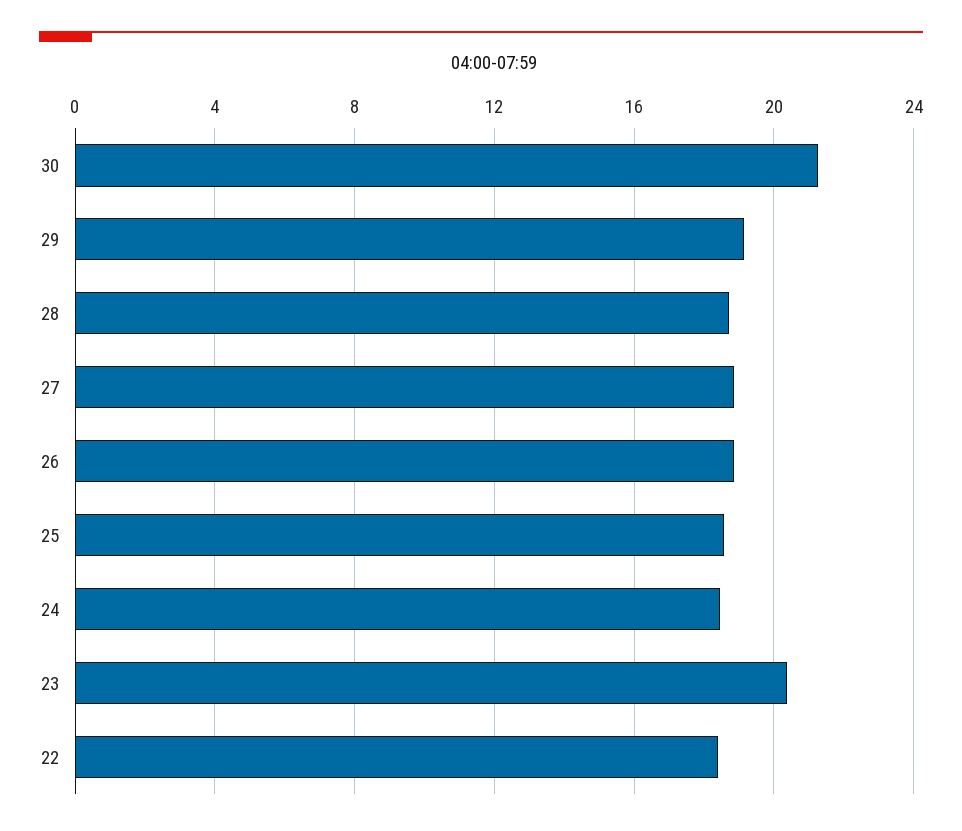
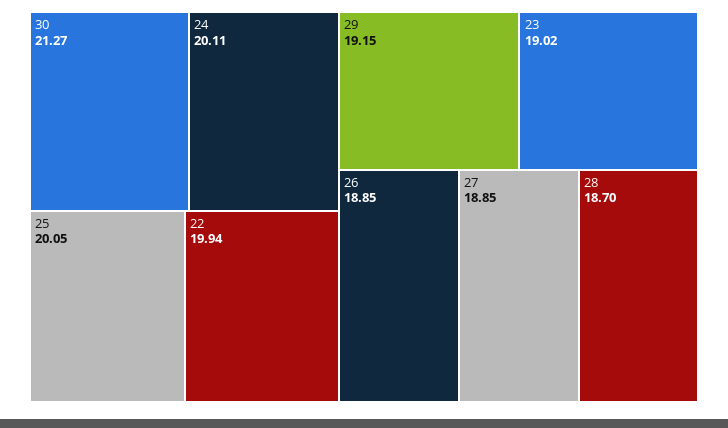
  {
    "30": 21.27,
    "29": 19.15,
    "28": 18.7,
    "27": 18.85,
    "26": 18.85,
-   "25": 18.5,
+   "25": 20.05,
-   "24": 18.5,
+   "24": 20.11,
-   "23": 20.5,
+   "23": 19.02,
-   "22": 18.5
+   "22": 19.94
  }

